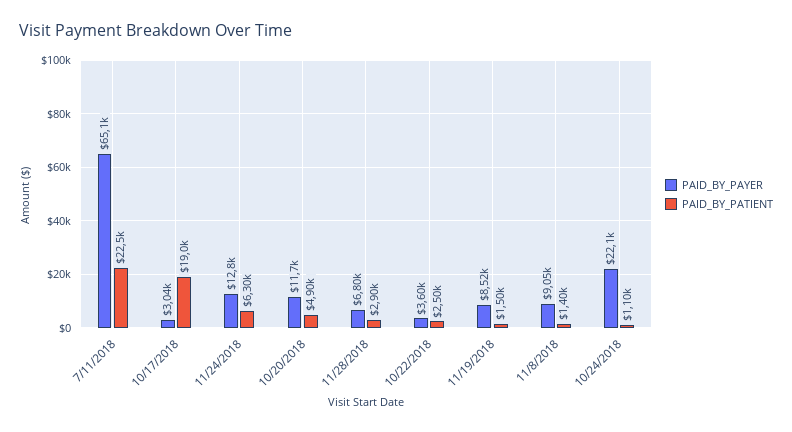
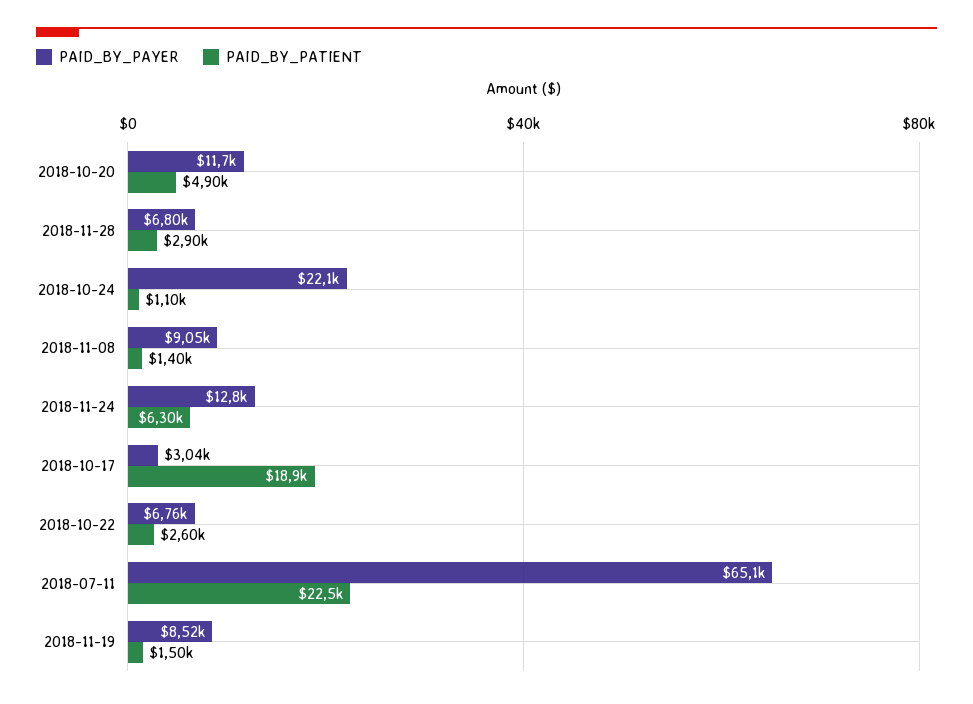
  {
    "PAID_BY_PAYER": {
      "7/11/2018": 65100,
      "10/17/2018": 3040,
      "11/24/2018": 12800,
      "10/20/2018": 11700,
      "11/28/2018": 6800,
-     "10/22/2018": 3600,
+     "10/22/2018": 6760,
      "11/19/2018": 8520,
      "11/8/2018": 9050,
      "10/24/2018": 22100
    },
    "PAID_BY_PATIENT": {
      "7/11/2018": 22500,
-     "10/17/2018": 19000,
+     "10/17/2018": 18900,
      "11/24/2018": 6300,
      "10/20/2018": 4900,
      "11/28/2018": 2900,
-     "10/22/2018": 2500,
+     "10/22/2018": 2600,
      "11/19/2018": 1500,
      "11/8/2018": 1400,
      "10/24/2018": 1100
    }
  }

